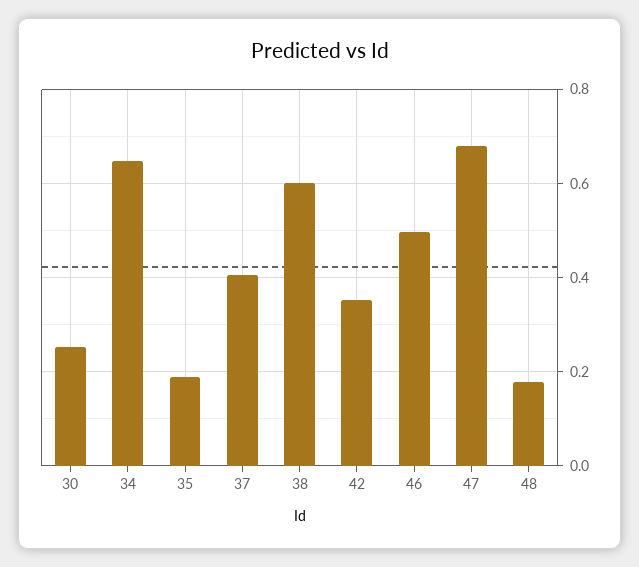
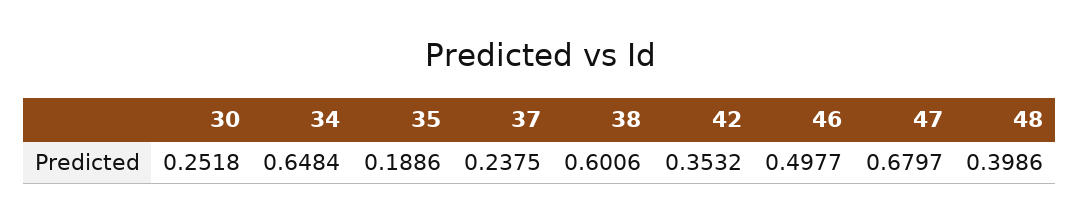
  {
    "30": 0.2518,
    "34": 0.6484,
    "35": 0.1886,
-   "37": 0.4,
+   "37": 0.2375,
    "38": 0.6006,
    "42": 0.3532,
    "46": 0.4977,
    "47": 0.6797,
-   "48": 0.18
+   "48": 0.3986
  }

